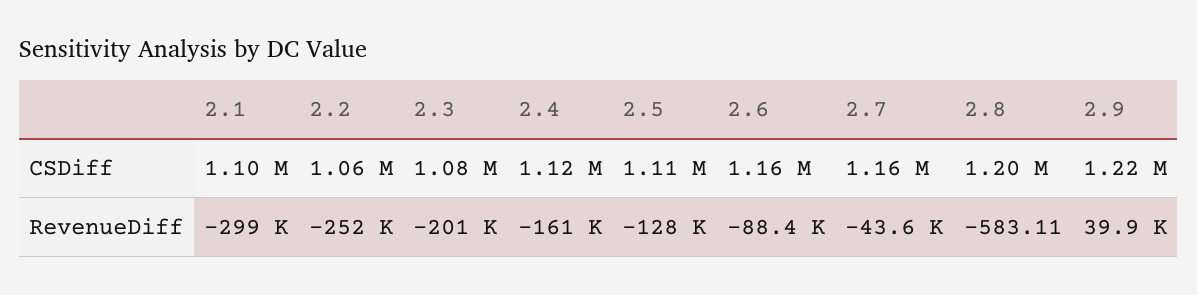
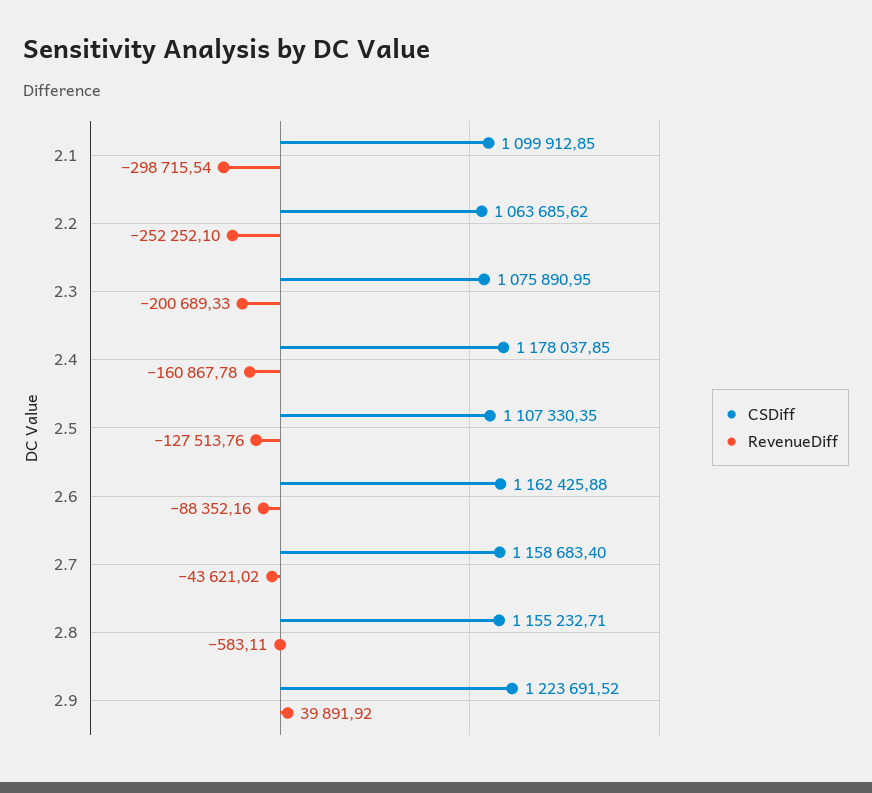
  {
    "CSDiff": {
      "2.1": 1099912.85,
      "2.2": 1063685.62,
      "2.3": 1075890.95,
-     "2.4": 1120000,
+     "2.4": 1178037.85,
      "2.5": 1107330.35,
      "2.6": 1162425.88,
      "2.7": 1158683.4,
-     "2.8": 1200000,
+     "2.8": 1155232.71,
      "2.9": 1223691.52
    },
    "RevenueDiff": {
      "2.1": -298715.54,
      "2.2": -252252.1,
      "2.3": -200689.33,
      "2.4": -160867.78,
      "2.5": -127513.76,
      "2.6": -88352.16,
      "2.7": -43621.02,
      "2.8": -583.11,
      "2.9": 39891.92
    }
  }

